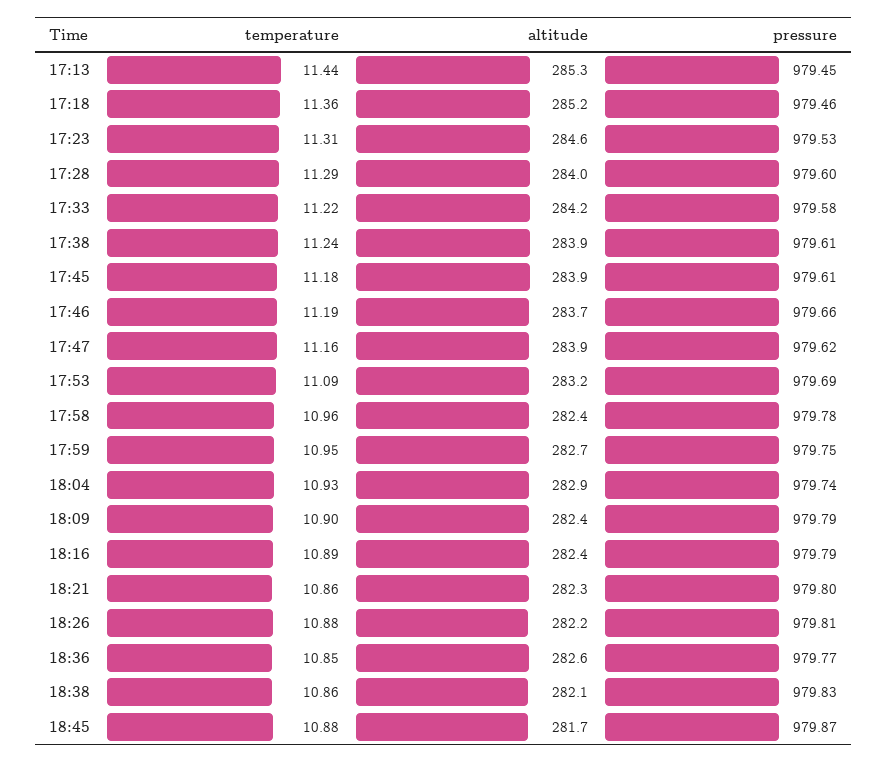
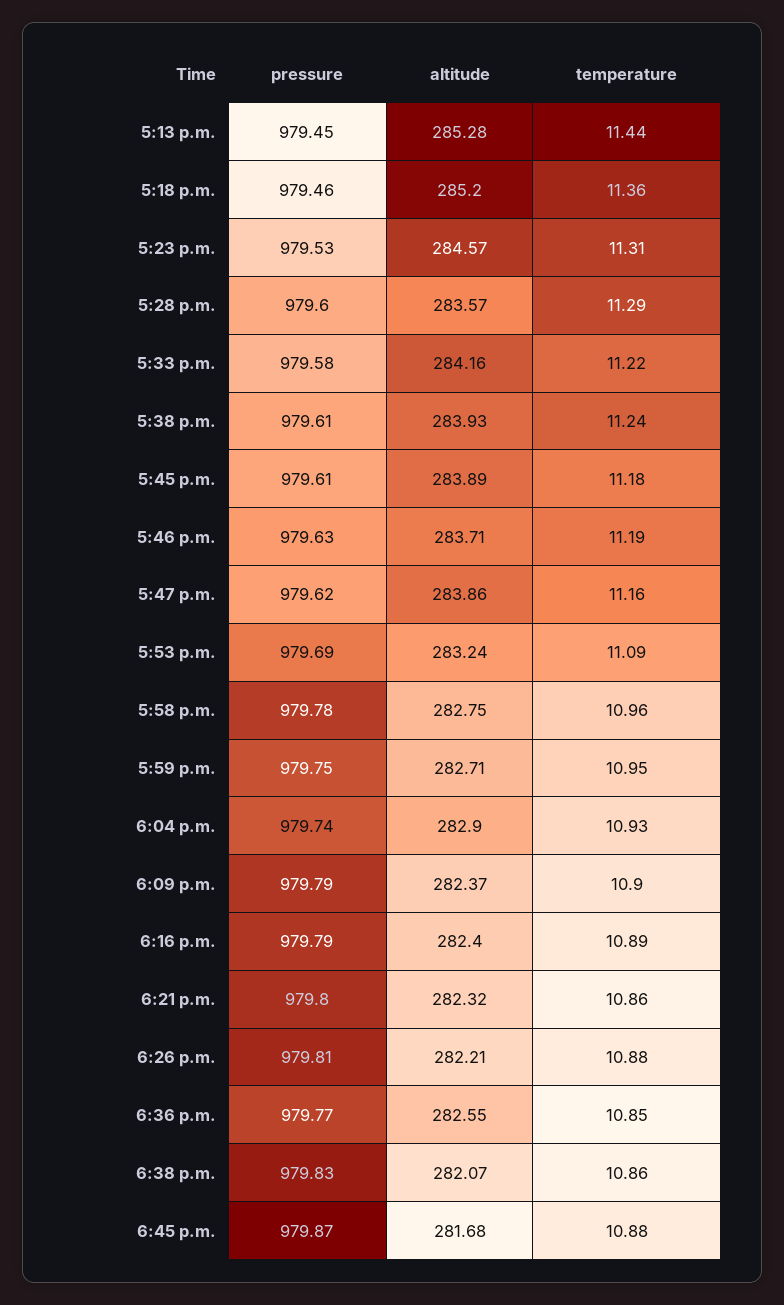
  {
    "temperature": {
      "17:13": 11.44,
      "17:18": 11.36,
      "17:23": 11.31,
      "17:28": 11.29,
      "17:33": 11.22,
      "17:38": 11.24,
      "17:45": 11.18,
      "17:46": 11.19,
      "17:47": 11.16,
      "17:53": 11.09,
      "17:58": 10.96,
      "17:59": 10.95,
      "18:04": 10.93,
      "18:09": 10.9,
      "18:16": 10.89,
      "18:21": 10.86,
      "18:26": 10.88,
      "18:36": 10.85,
      "18:38": 10.86,
      "18:45": 10.88
    },
    "altitude": {
      "17:13": 285.28,
      "17:18": 285.2,
      "17:23": 284.57,
-     "17:28": 284,
+     "17:28": 283.57,
      "17:33": 284.16,
      "17:38": 283.93,
      "17:45": 283.89,
      "17:46": 283.71,
      "17:47": 283.86,
      "17:53": 283.24,
-     "17:58": 282.4,
+     "17:58": 282.75,
      "17:59": 282.71,
      "18:04": 282.9,
      "18:09": 282.37,
      "18:16": 282.4,
      "18:21": 282.32,
      "18:26": 282.21,
      "18:36": 282.55,
      "18:38": 282.07,
      "18:45": 281.68
    },
    "pressure": {
      "17:13": 979.45,
      "17:18": 979.46,
      "17:23": 979.53,
      "17:28": 979.6,
      "17:33": 979.58,
      "17:38": 979.61,
      "17:45": 979.61,
-     "17:46": 979.66,
+     "17:46": 979.63,
      "17:47": 979.62,
      "17:53": 979.69,
      "17:58": 979.78,
      "17:59": 979.75,
      "18:04": 979.74,
      "18:09": 979.79,
      "18:16": 979.79,
      "18:21": 979.8,
      "18:26": 979.81,
      "18:36": 979.77,
      "18:38": 979.83,
      "18:45": 979.87
    }
  }

